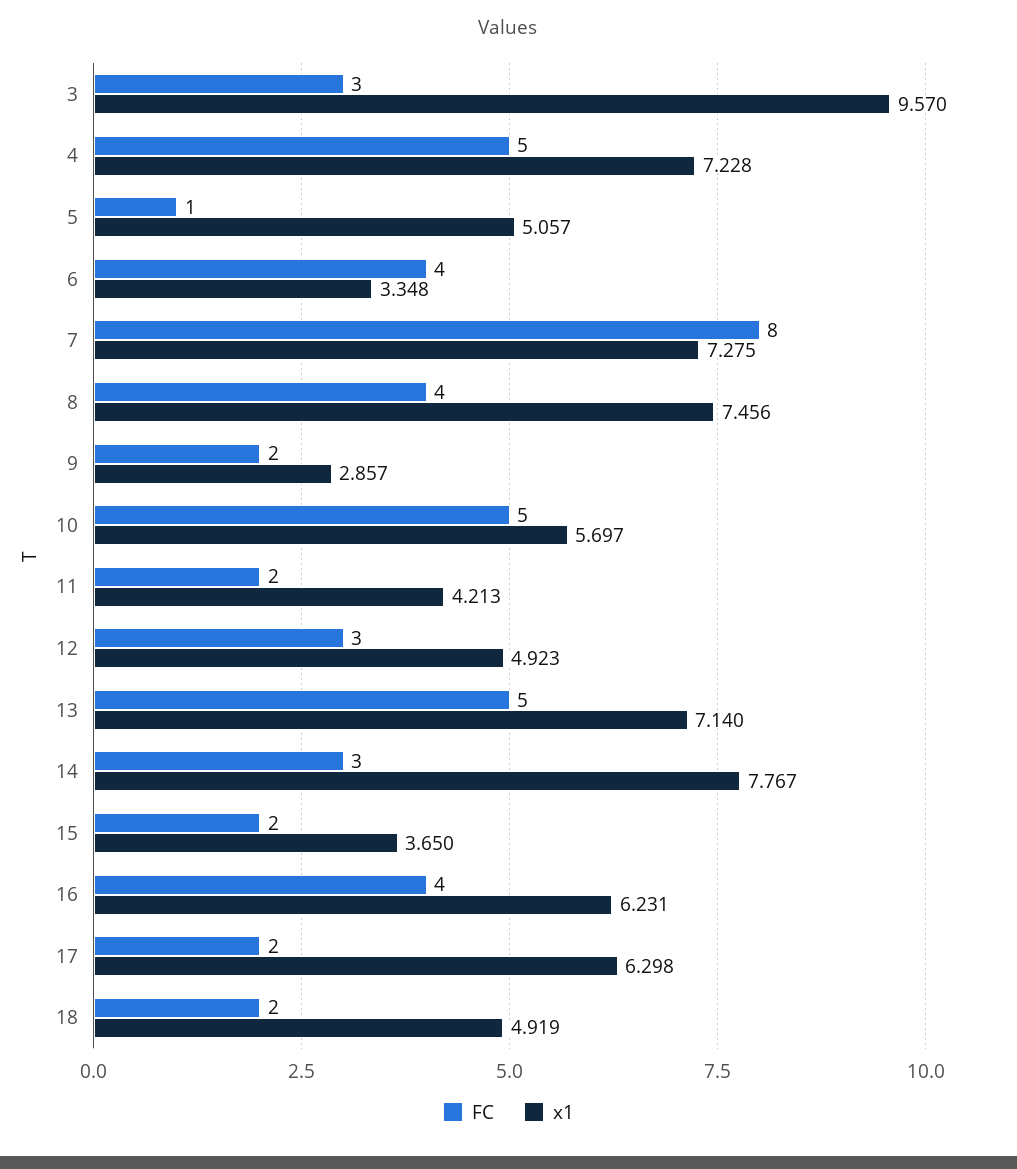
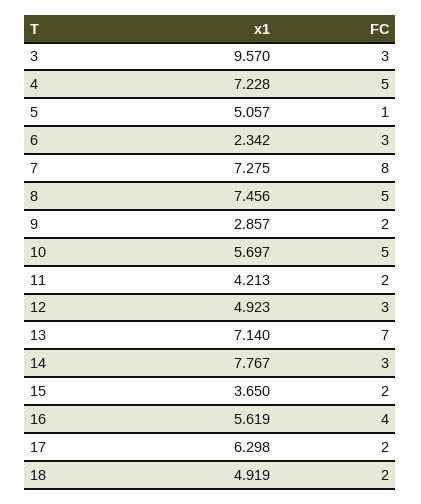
  {
    "FC": {
      "3": 3,
      "4": 5,
      "5": 1,
-     "6": 4,
+     "6": 3,
      "7": 8,
-     "8": 4,
+     "8": 5,
      "9": 2,
      "10": 5,
      "11": 2,
      "12": 3,
-     "13": 5,
+     "13": 7,
      "14": 3,
      "15": 2,
      "16": 4,
      "17": 2,
      "18": 2
    },
    "x1": {
      "3": 9.57,
      "4": 7.228,
      "5": 5.057,
-     "6": 3.348,
+     "6": 2.342,
      "7": 7.275,
      "8": 7.456,
      "9": 2.857,
      "10": 5.697,
      "11": 4.213,
      "12": 4.923,
      "13": 7.14,
      "14": 7.767,
      "15": 3.65,
-     "16": 6.231,
+     "16": 5.619,
      "17": 6.298,
      "18": 4.919
    }
  }

